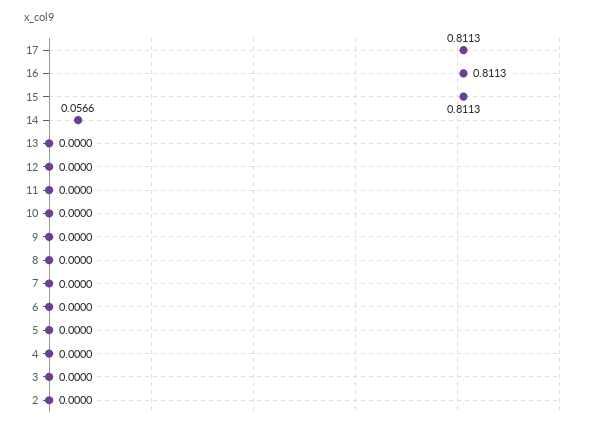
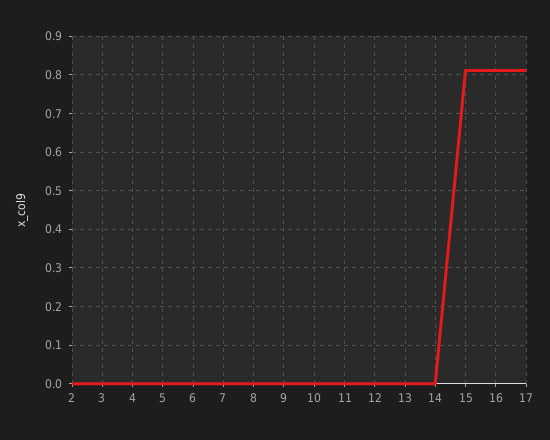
  {
    "17": 0.8113,
    "16": 0.8113,
    "15": 0.8113,
-   "14": 0.0566,
+   "14": 0,
    "13": 0,
    "12": 0,
    "11": 0,
    "10": 0,
    "9": 0,
    "8": 0,
    "7": 0,
    "6": 0,
    "5": 0,
    "4": 0,
    "3": 0,
    "2": 0
  }

